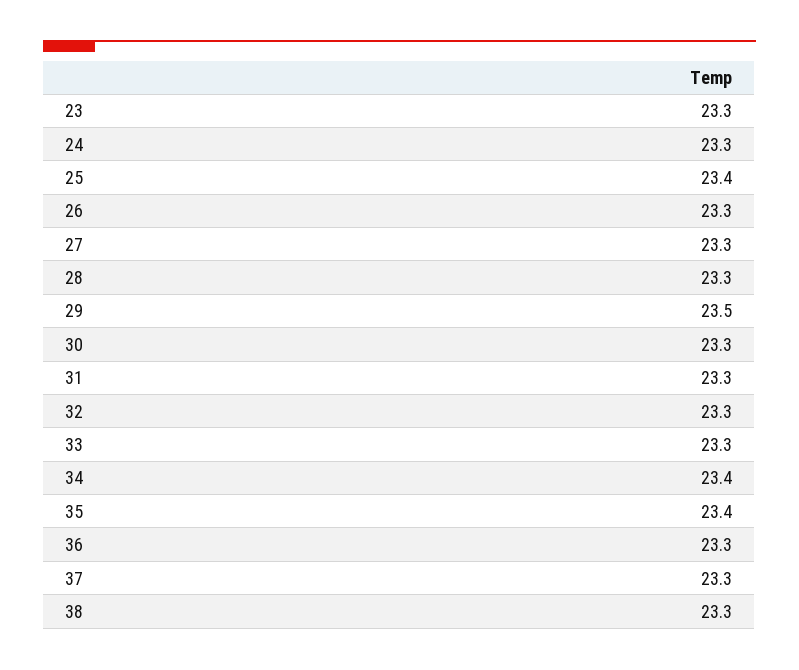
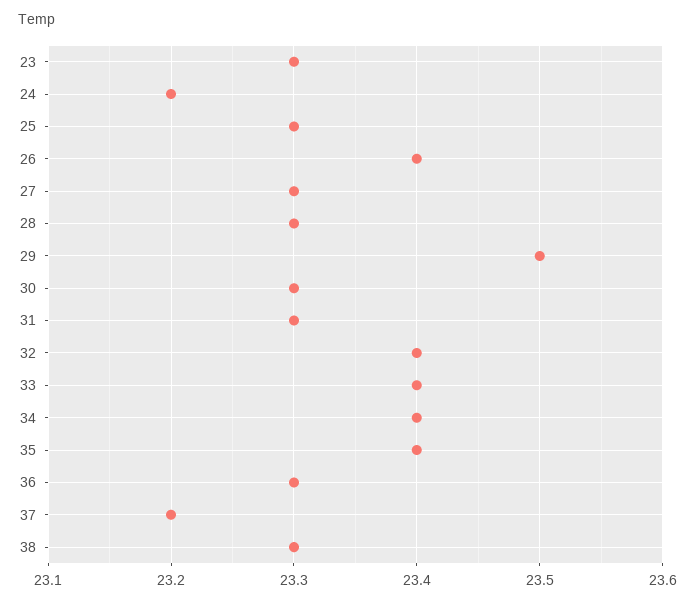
  {
    "23": 23.3,
-   "24": 23.3,
+   "24": 23.2,
-   "25": 23.4,
+   "25": 23.3,
-   "26": 23.3,
+   "26": 23.4,
    "27": 23.3,
    "28": 23.3,
    "29": 23.5,
    "30": 23.3,
    "31": 23.3,
-   "32": 23.3,
+   "32": 23.4,
-   "33": 23.3,
+   "33": 23.4,
    "34": 23.4,
    "35": 23.4,
    "36": 23.3,
-   "37": 23.3,
+   "37": 23.2,
    "38": 23.3
  }

